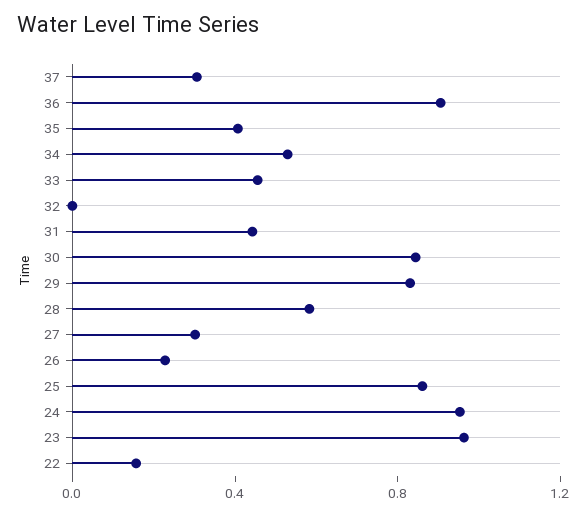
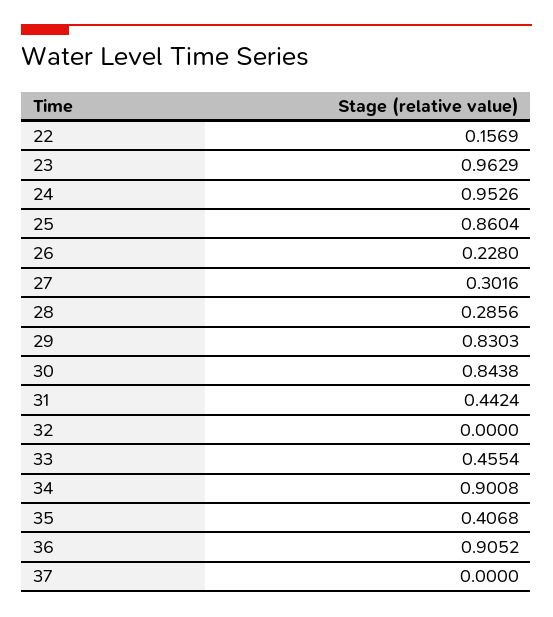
  {
-   "37": 0.3,
+   "37": 0,
    "36": 0.9052,
    "35": 0.4068,
-   "34": 0.5,
+   "34": 0.9008,
    "33": 0.4554,
    "32": 0,
    "31": 0.4424,
    "30": 0.8438,
    "29": 0.8303,
-   "28": 0.6,
+   "28": 0.2856,
    "27": 0.3016,
    "26": 0.228,
    "25": 0.8604,
    "24": 0.9526,
    "23": 0.9629,
    "22": 0.1569
  }

